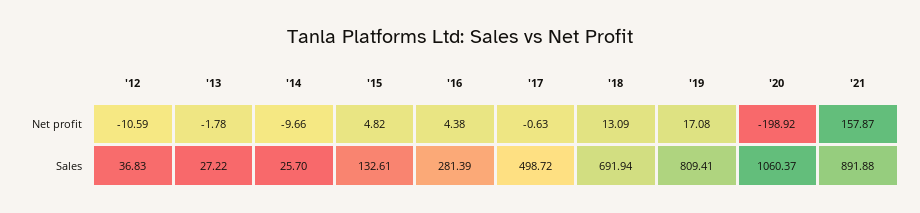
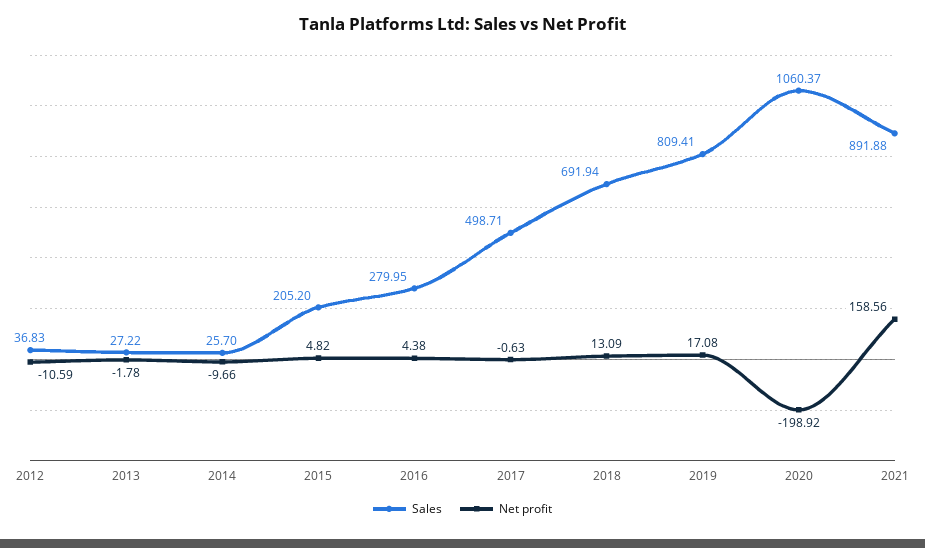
  {
    "Net profit": {
      "'12": -10.59,
      "'13": -1.78,
      "'14": -9.66,
      "'15": 4.82,
      "'16": 4.38,
      "'17": -0.63,
      "'18": 13.09,
      "'19": 17.08,
      "'20": -198.92,
-     "'21": 157.87
+     "'21": 158.56
    },
    "Sales": {
      "'12": 36.83,
      "'13": 27.22,
      "'14": 25.7,
-     "'15": 132.61,
+     "'15": 205.2,
-     "'16": 281.39,
+     "'16": 279.95,
-     "'17": 498.72,
+     "'17": 498.71,
      "'18": 691.94,
      "'19": 809.41,
      "'20": 1060.37,
      "'21": 891.88
    }
  }

